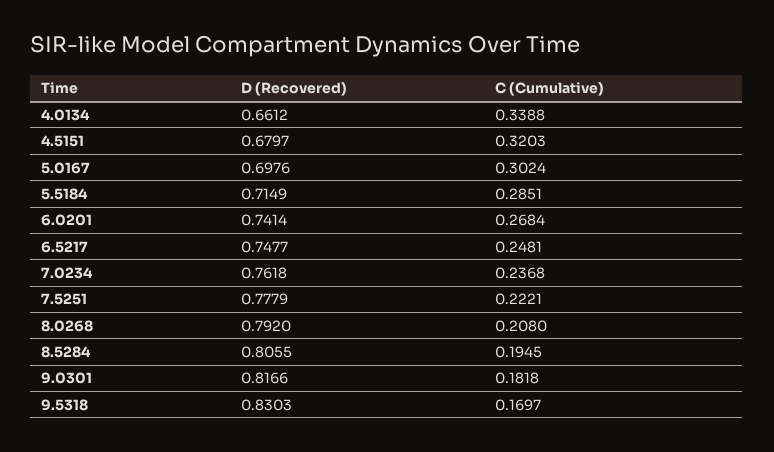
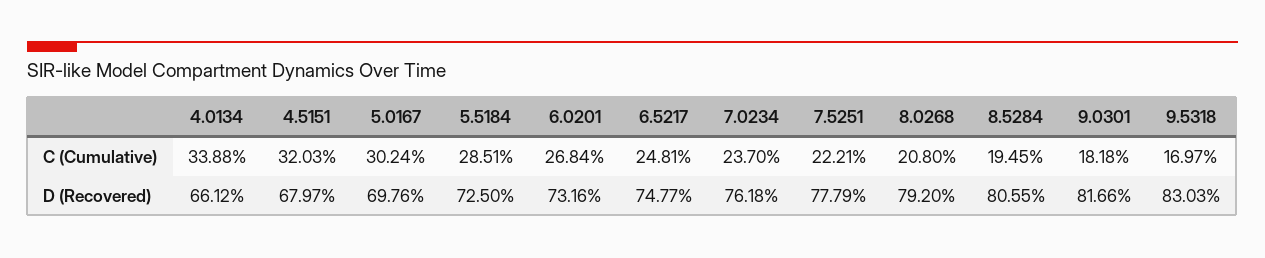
  {
    "D (Recovered)": {
      "4.0134": 0.6612,
      "4.5151": 0.6797,
      "5.0167": 0.6976,
-     "5.5184": 0.7149,
+     "5.5184": 0.725,
-     "6.0201": 0.7414,
+     "6.0201": 0.7316,
      "6.5217": 0.7477,
      "7.0234": 0.7618,
      "7.5251": 0.7779,
      "8.0268": 0.792,
      "8.5284": 0.8055,
      "9.0301": 0.8166,
      "9.5318": 0.8303
    },
    "C (Cumulative)": {
      "4.0134": 0.3388,
      "4.5151": 0.3203,
      "5.0167": 0.3024,
      "5.5184": 0.2851,
      "6.0201": 0.2684,
      "6.5217": 0.2481,
-     "7.0234": 0.2368,
+     "7.0234": 0.237,
      "7.5251": 0.2221,
      "8.0268": 0.208,
      "8.5284": 0.1945,
      "9.0301": 0.1818,
      "9.5318": 0.1697
    }
  }

